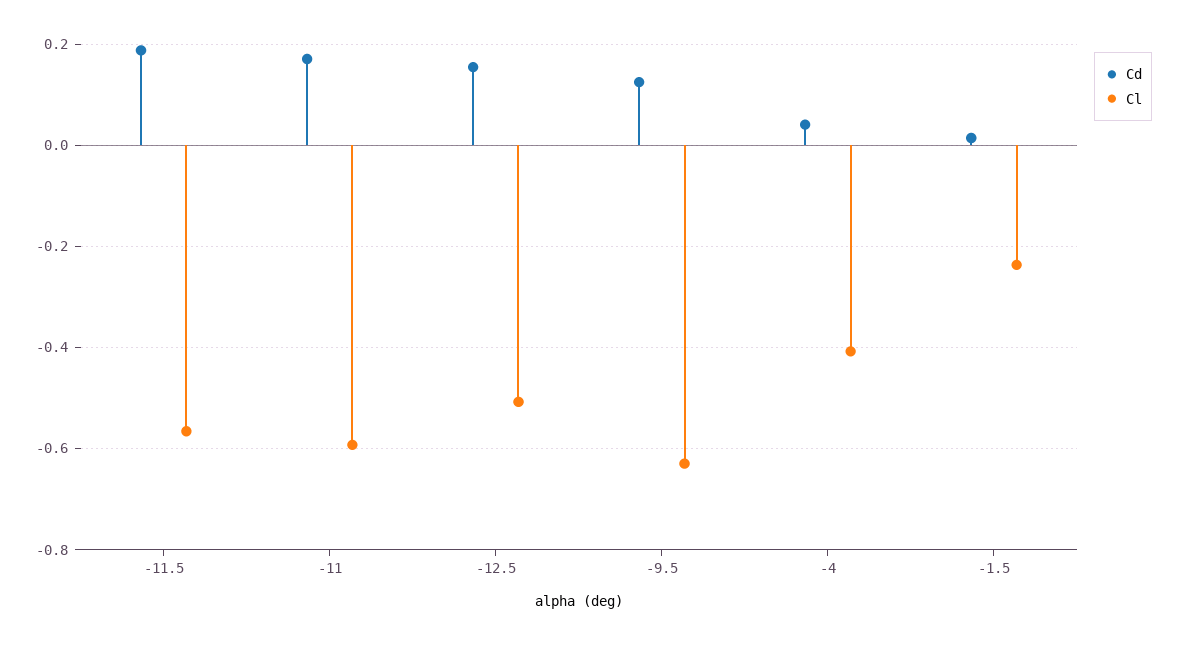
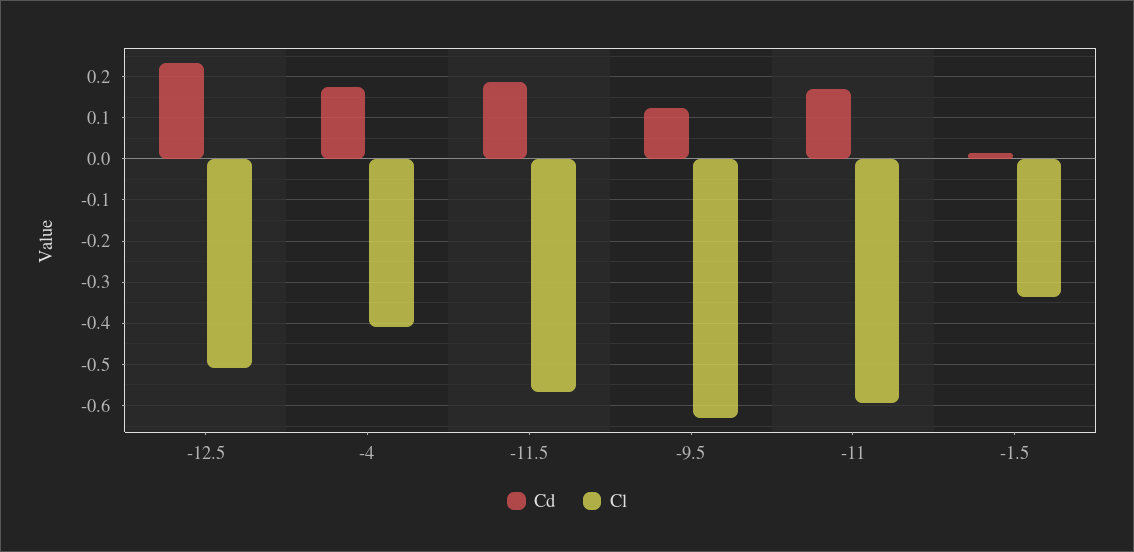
  {
    "Cd": {
      "-11.5": 0.18,
      "-11": 0.18,
-     "-12.5": 0.16,
+     "-12.5": 0.24,
      "-9.5": 0.12,
-     "-4": 0.04,
+     "-4": 0.18,
      "-1.5": 0.02
    },
    "Cl": {
      "-11.5": -0.56,
      "-11": -0.6,
      "-12.5": -0.5,
      "-9.5": -0.64,
      "-4": -0.4,
-     "-1.5": -0.24
+     "-1.5": -0.34
    }
  }

